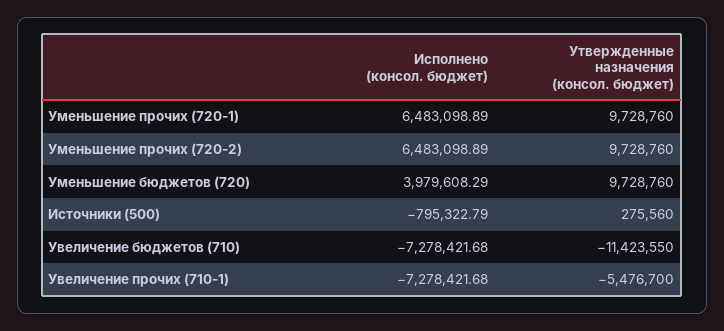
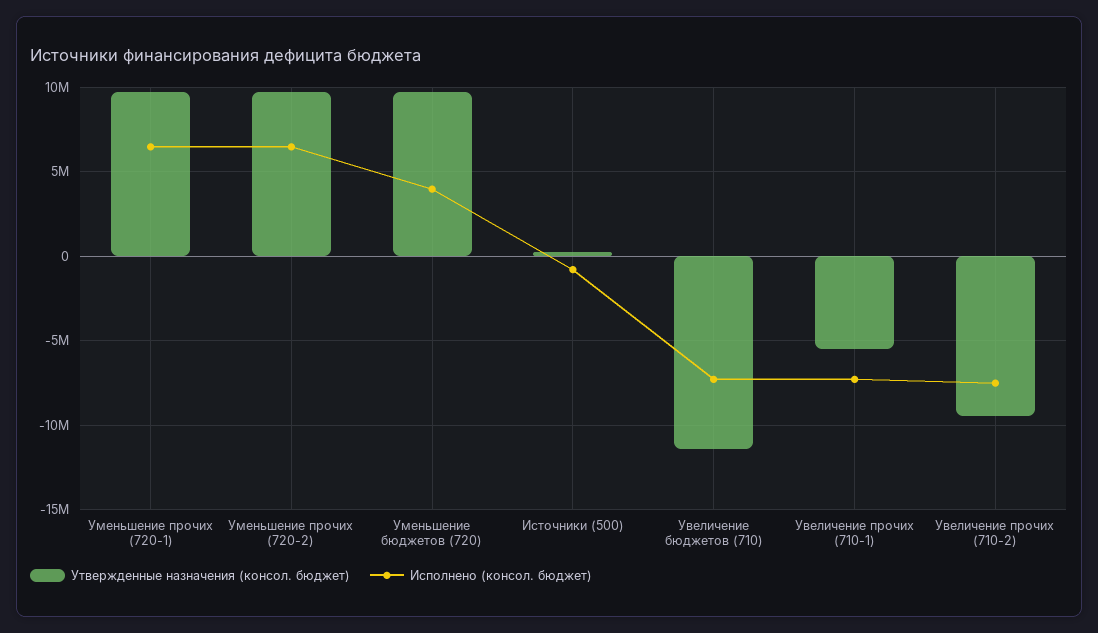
  {
    "Исполнено (консол. бюджет)": {
      "Уменьшение прочих (720-1)": 6483098.89,
      "Уменьшение прочих (720-2)": 6483098.89,
      "Уменьшение бюджетов (720)": 3979608.29,
      "Источники (500)": -795322.79,
      "Увеличение бюджетов (710)": -7278421.68,
-     "Увеличение прочих (710-1)": -7278421.68
+     "Увеличение прочих (710-1)": -7278421.68,
+     "Увеличение прочих (710-2)": -7500000
    },
    "Утвержденные назначения (консол. бюджет)": {
      "Уменьшение прочих (720-1)": 9728760,
      "Уменьшение прочих (720-2)": 9728760,
      "Уменьшение бюджетов (720)": 9728760,
      "Источники (500)": 275560,
      "Увеличение бюджетов (710)": -11423550,
-     "Увеличение прочих (710-1)": -5476700
+     "Увеличение прочих (710-1)": -5476700,
+     "Увеличение прочих (710-2)": -9500000
    }
  }

